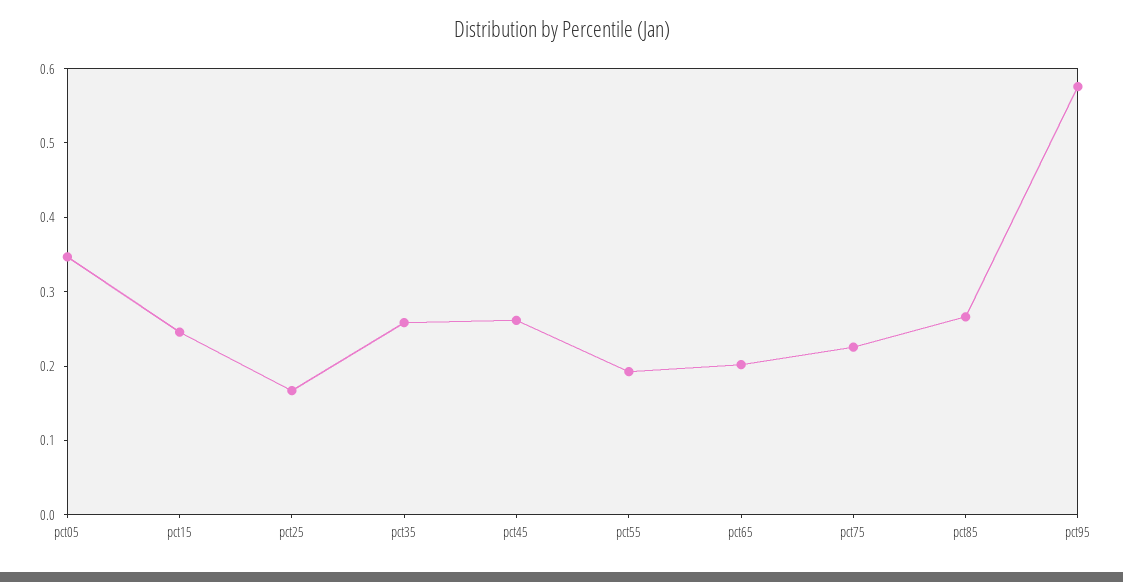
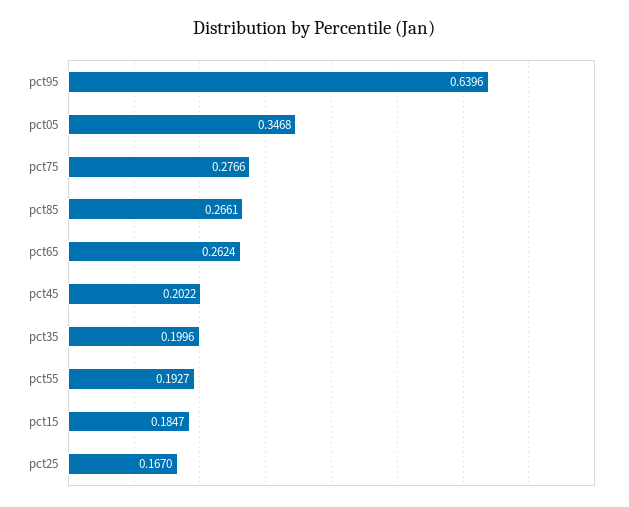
  {
    "pct05": 0.3468,
-   "pct15": 0.24,
+   "pct15": 0.1847,
    "pct25": 0.167,
-   "pct35": 0.26,
+   "pct35": 0.1996,
-   "pct45": 0.26,
+   "pct45": 0.2022,
    "pct55": 0.1927,
-   "pct65": 0.2,
+   "pct65": 0.2624,
-   "pct75": 0.22,
+   "pct75": 0.2766,
    "pct85": 0.2661,
-   "pct95": 0.58
+   "pct95": 0.6396
  }

